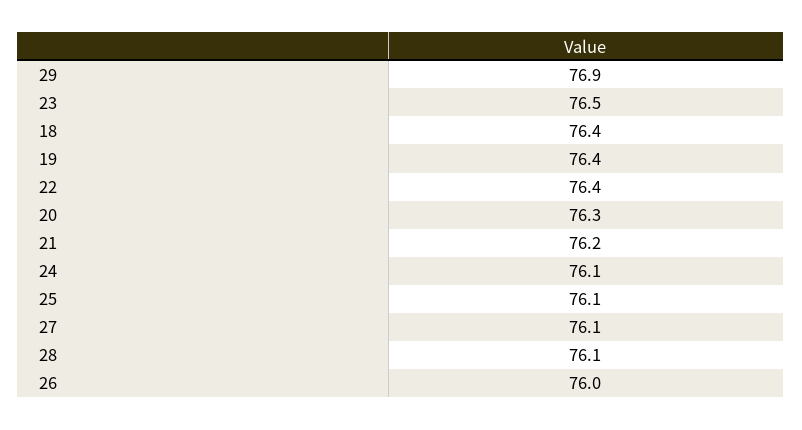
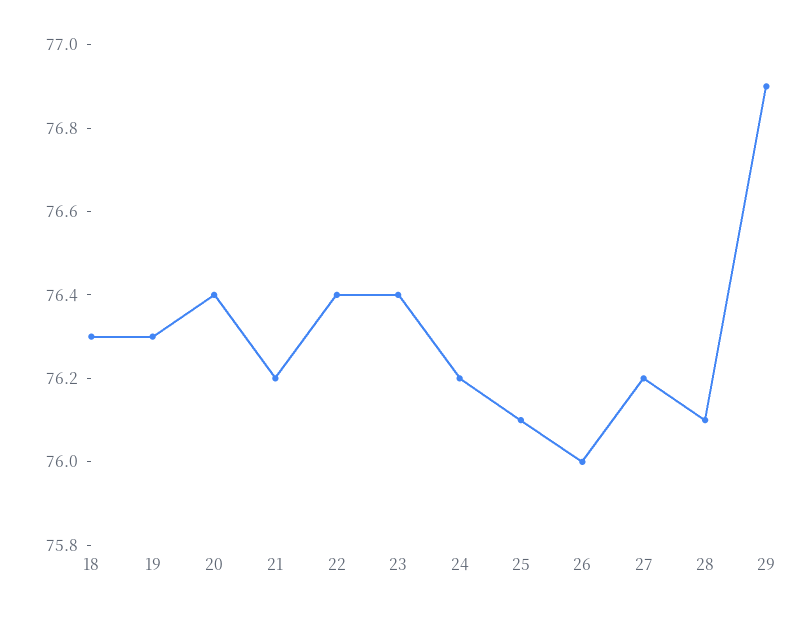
  {
    "29": 76.9,
-   "23": 76.5,
+   "23": 76.4,
-   "18": 76.4,
+   "18": 76.3,
-   "19": 76.4,
+   "19": 76.3,
    "22": 76.4,
-   "20": 76.3,
+   "20": 76.4,
    "21": 76.2,
-   "24": 76.1,
+   "24": 76.2,
    "25": 76.1,
-   "27": 76.1,
+   "27": 76.2,
    "28": 76.1,
    "26": 76
  }

